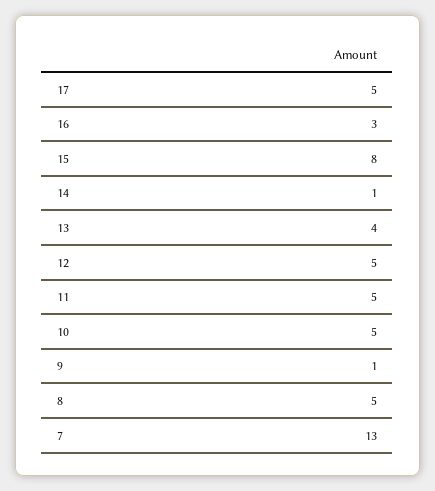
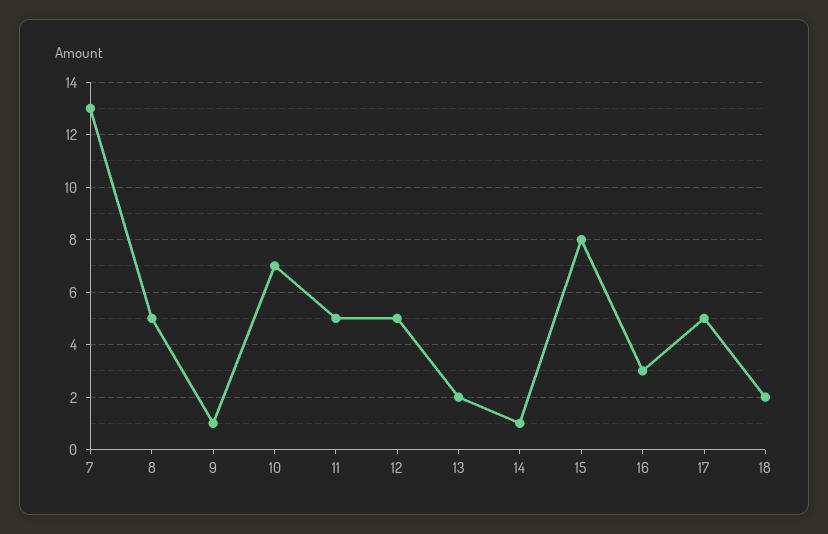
  {
    "17": 5,
    "16": 3,
    "15": 8,
    "14": 1,
-   "13": 4,
+   "13": 2,
    "12": 5,
    "11": 5,
-   "10": 5,
+   "10": 7,
    "9": 1,
    "8": 5,
-   "7": 13
+   "7": 13,
+   "18": 2
  }

